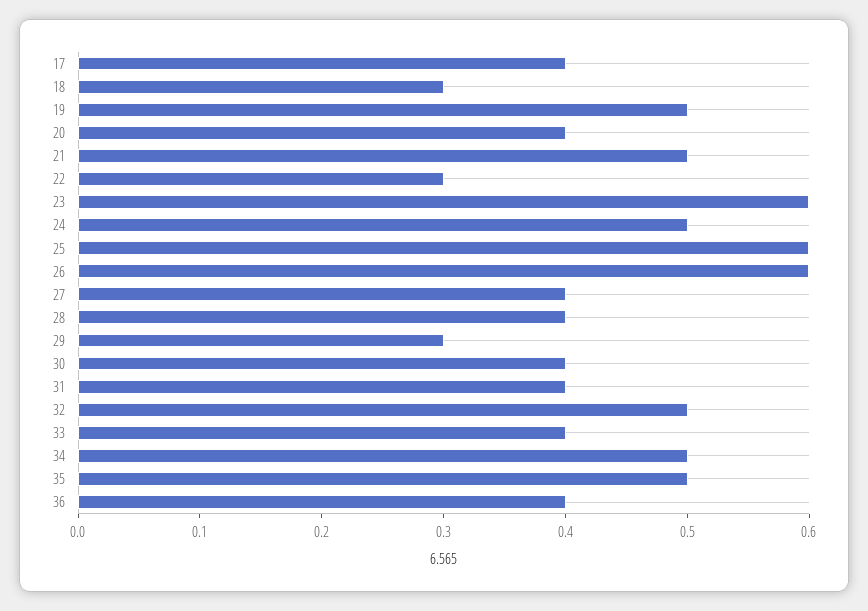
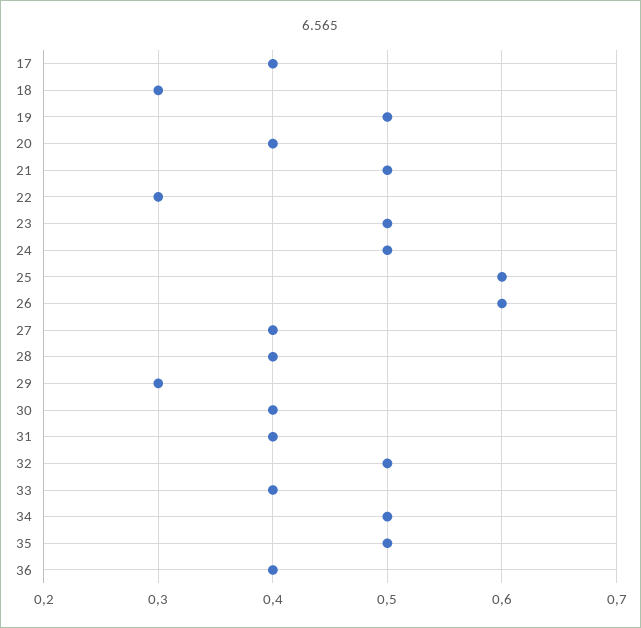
  {
    "17": 0.4,
    "18": 0.3,
    "19": 0.5,
    "20": 0.4,
    "21": 0.5,
    "22": 0.3,
-   "23": 0.6,
+   "23": 0.5,
    "24": 0.5,
    "25": 0.6,
    "26": 0.6,
    "27": 0.4,
    "28": 0.4,
    "29": 0.3,
    "30": 0.4,
    "31": 0.4,
    "32": 0.5,
    "33": 0.4,
    "34": 0.5,
    "35": 0.5,
    "36": 0.4
  }

